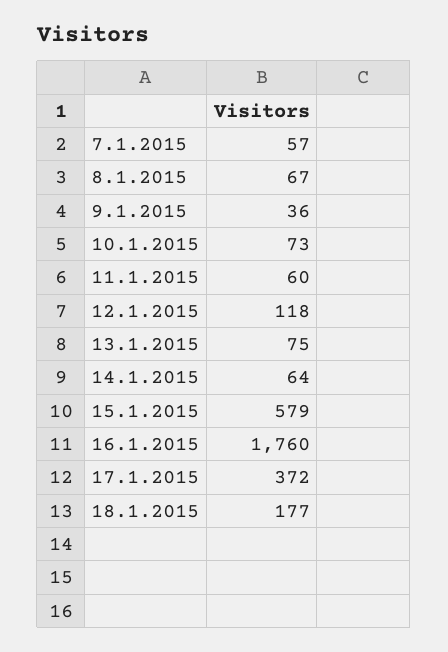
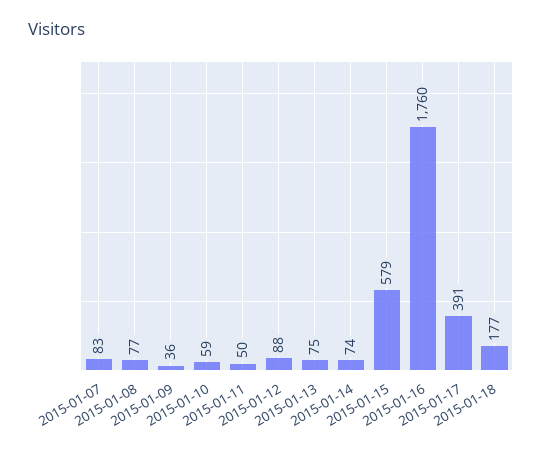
  {
-   "7.1.2015": 57,
+   "7.1.2015": 83,
-   "8.1.2015": 67,
+   "8.1.2015": 77,
    "9.1.2015": 36,
-   "10.1.2015": 73,
+   "10.1.2015": 59,
-   "11.1.2015": 60,
+   "11.1.2015": 50,
-   "12.1.2015": 118,
+   "12.1.2015": 88,
    "13.1.2015": 75,
-   "14.1.2015": 64,
+   "14.1.2015": 74,
    "15.1.2015": 579,
    "16.1.2015": 1760,
-   "17.1.2015": 372,
+   "17.1.2015": 391,
    "18.1.2015": 177
  }

